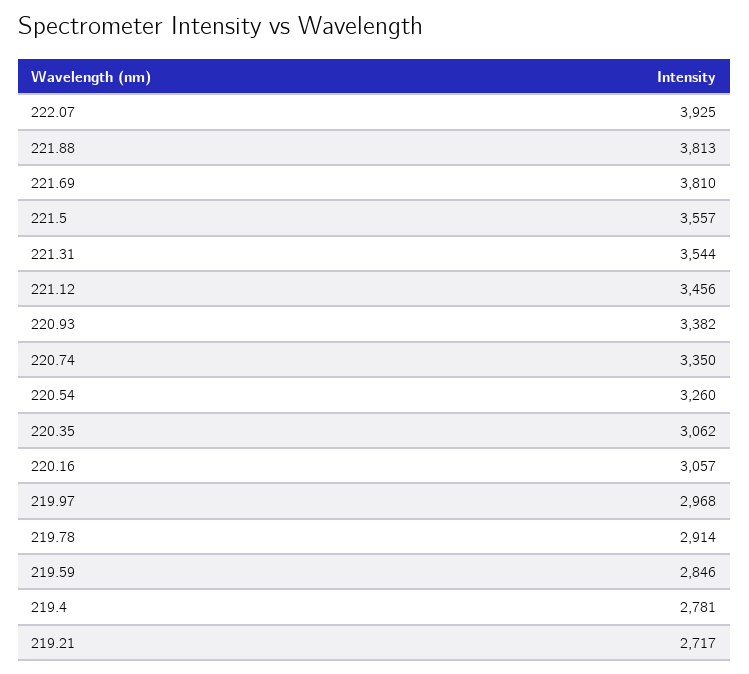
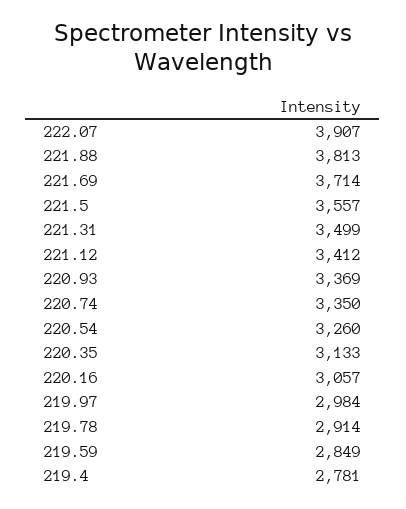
  {
-   "222.07": 3925,
+   "222.07": 3907,
    "221.88": 3813,
-   "221.69": 3810,
+   "221.69": 3714,
    "221.5": 3557,
-   "221.31": 3544,
+   "221.31": 3499,
-   "221.12": 3456,
+   "221.12": 3412,
-   "220.93": 3382,
+   "220.93": 3369,
    "220.74": 3350,
    "220.54": 3260,
-   "220.35": 3062,
+   "220.35": 3133,
    "220.16": 3057,
-   "219.97": 2968,
+   "219.97": 2984,
    "219.78": 2914,
-   "219.59": 2846,
+   "219.59": 2849,
-   "219.4": 2781,
+   "219.4": 2781
-   "219.21": 2717
  }

